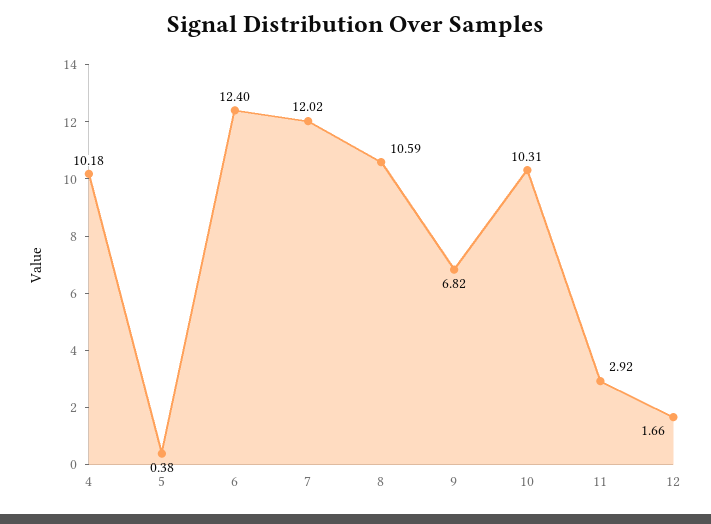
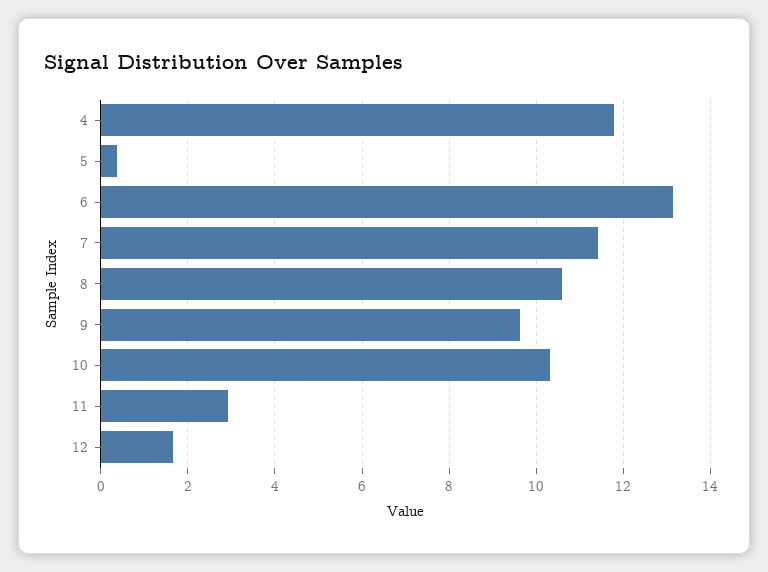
  {
-   "4": 10.18,
+   "4": 11.8,
    "5": 0.38,
-   "6": 12.4,
+   "6": 13.2,
-   "7": 12.02,
+   "7": 11.4,
    "8": 10.59,
-   "9": 6.82,
+   "9": 9.6,
    "10": 10.31,
    "11": 2.92,
    "12": 1.66
  }

